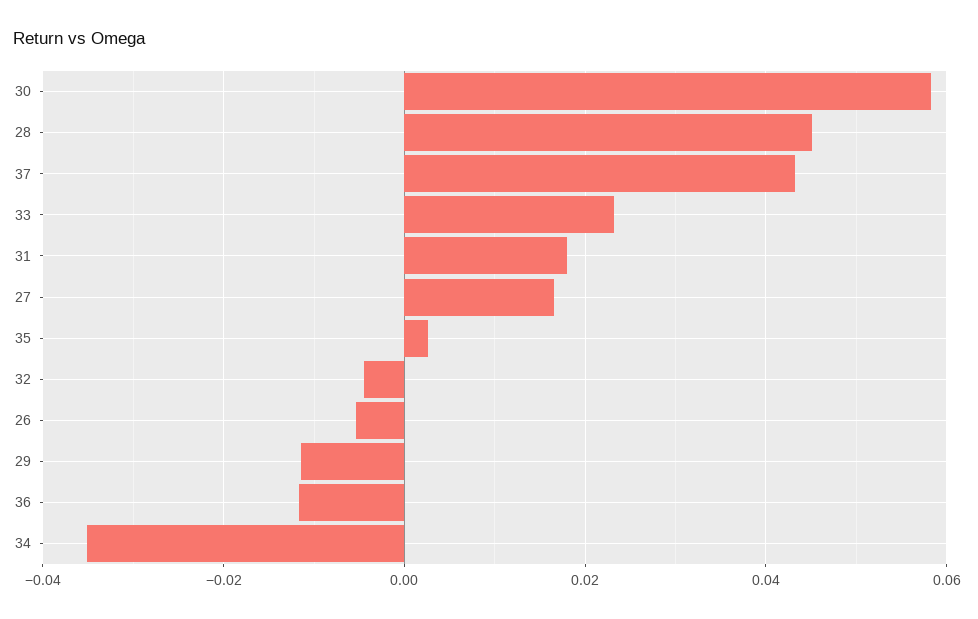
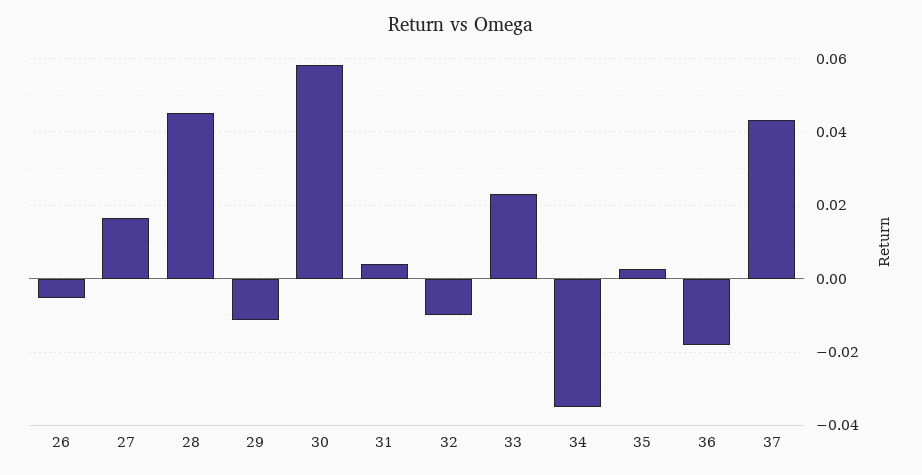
  {
    "30": 0.058,
    "28": 0.046,
    "37": 0.044,
    "33": 0.024,
-   "31": 0.018,
+   "31": 0.004,
    "27": 0.016,
    "35": 0.002,
-   "32": -0.004,
+   "32": -0.01,
    "26": -0.006,
    "29": -0.012,
-   "36": -0.012,
+   "36": -0.018,
    "34": -0.036
  }

